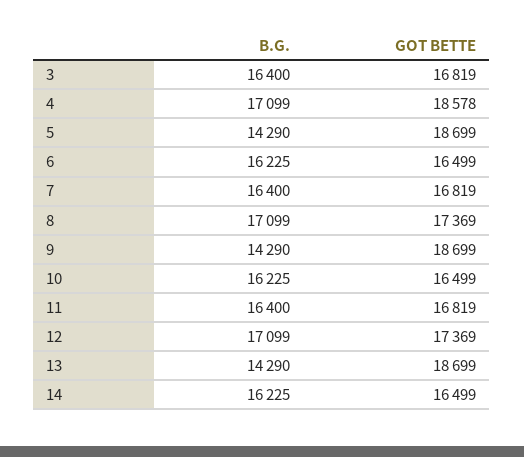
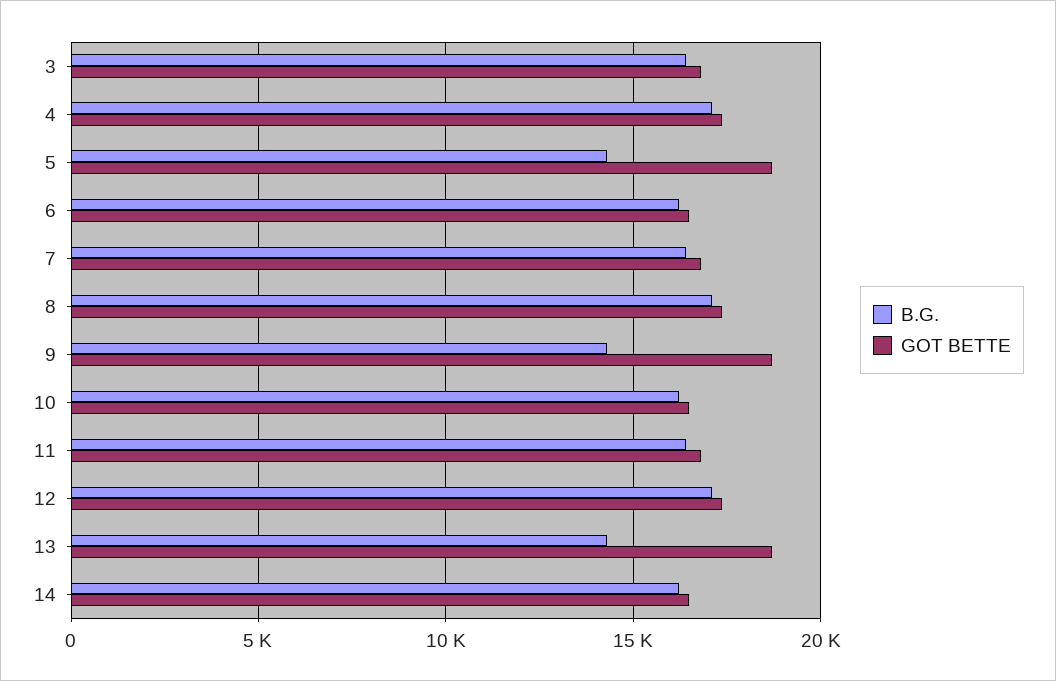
  {
    "B.G.": {
      "3": 16400,
      "4": 17099,
      "5": 14290,
      "6": 16225,
      "7": 16400,
      "8": 17099,
      "9": 14290,
      "10": 16225,
      "11": 16400,
      "12": 17099,
      "13": 14290,
      "14": 16225
    },
    "GOT BETTE": {
      "3": 16819,
-     "4": 18578,
+     "4": 17500,
      "5": 18699,
      "6": 16499,
      "7": 16819,
      "8": 17369,
      "9": 18699,
      "10": 16499,
      "11": 16819,
      "12": 17369,
      "13": 18699,
      "14": 16499
    }
  }

